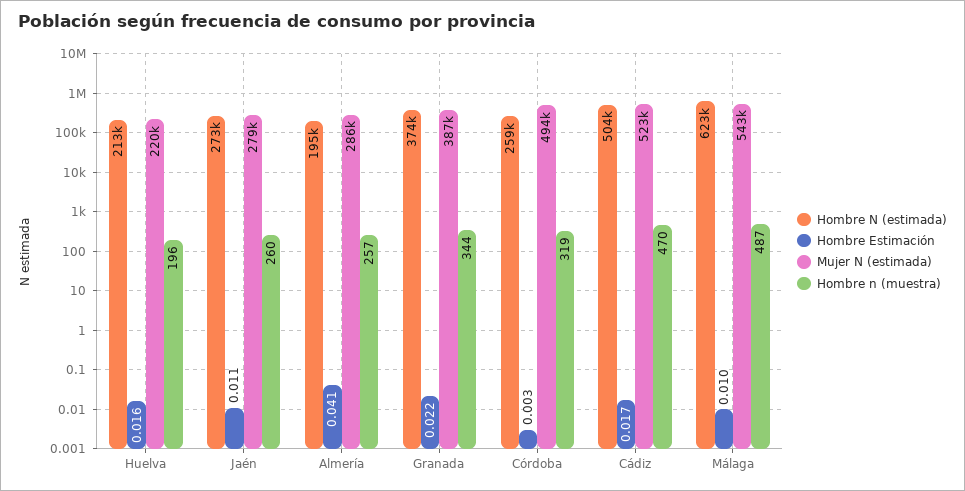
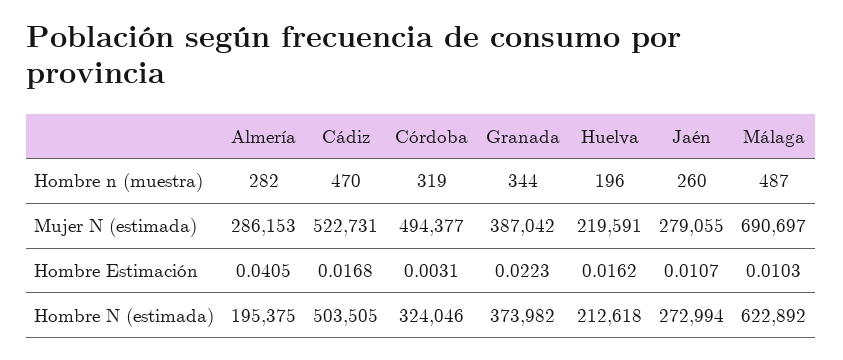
  {
    "Hombre N (estimada)": {
      "Huelva": 212618,
      "Jaén": 272994,
      "Almería": 195375,
      "Granada": 373982,
-     "Córdoba": 259000,
+     "Córdoba": 324046,
      "Cádiz": 503505,
      "Málaga": 622892
    },
    "Hombre Estimación": {
      "Huelva": 0.0162,
      "Jaén": 0.0107,
      "Almería": 0.0405,
      "Granada": 0.0223,
      "Córdoba": 0.0031,
      "Cádiz": 0.0168,
      "Málaga": 0.0103
    },
    "Mujer N (estimada)": {
      "Huelva": 219591,
      "Jaén": 279055,
      "Almería": 286153,
      "Granada": 387042,
      "Córdoba": 494377,
      "Cádiz": 522731,
-     "Málaga": 543000
+     "Málaga": 690697
    },
    "Hombre n (muestra)": {
      "Huelva": 196,
      "Jaén": 260,
-     "Almería": 257,
+     "Almería": 282,
      "Granada": 344,
      "Córdoba": 319,
      "Cádiz": 470,
      "Málaga": 487
    }
  }

